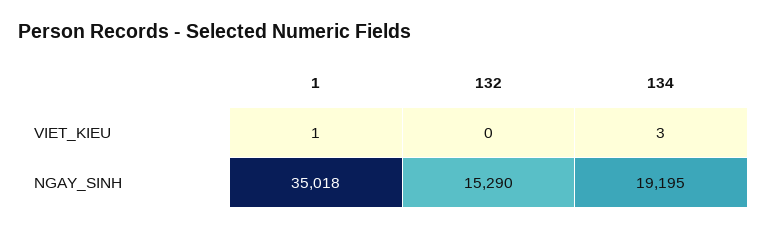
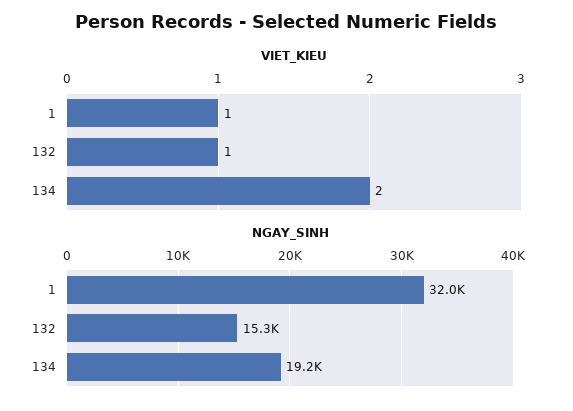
  {
    "VIET_KIEU": {
      "1": 1,
-     "132": 0,
+     "132": 1,
-     "134": 3
+     "134": 2
    },
    "NGAY_SINH": {
-     "1": 35018,
+     "1": 32000,
      "132": 15290,
      "134": 19195
    }
  }

